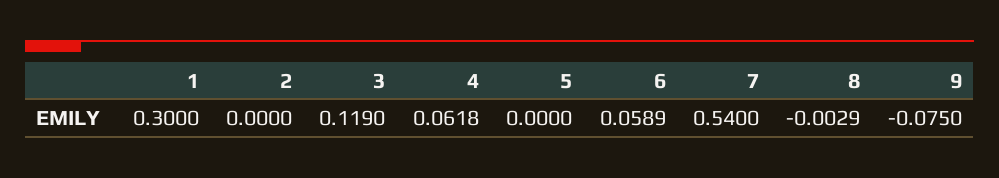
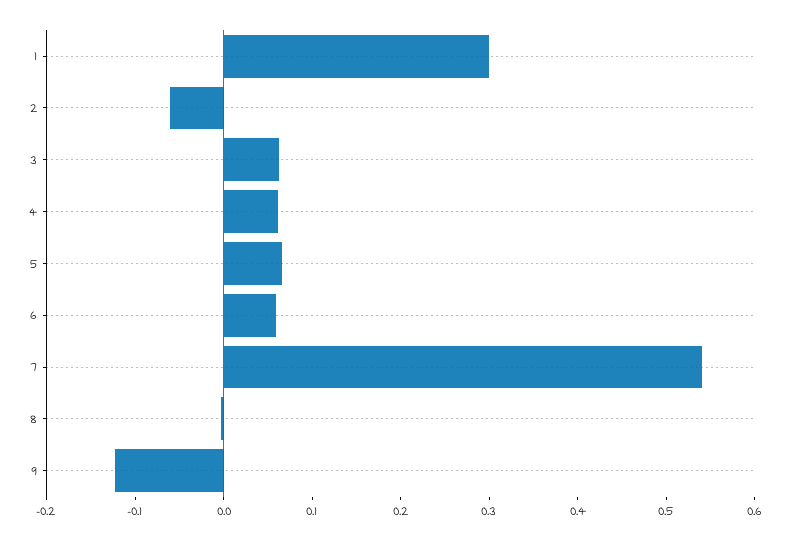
  {
    "1": 0.3,
-   "2": 0,
+   "2": -0.06,
-   "3": 0.119,
+   "3": 0.06,
    "4": 0.0618,
-   "5": 0,
+   "5": 0.06,
    "6": 0.0589,
    "7": 0.54,
    "8": -0.0029,
-   "9": -0.075
+   "9": -0.12
  }

